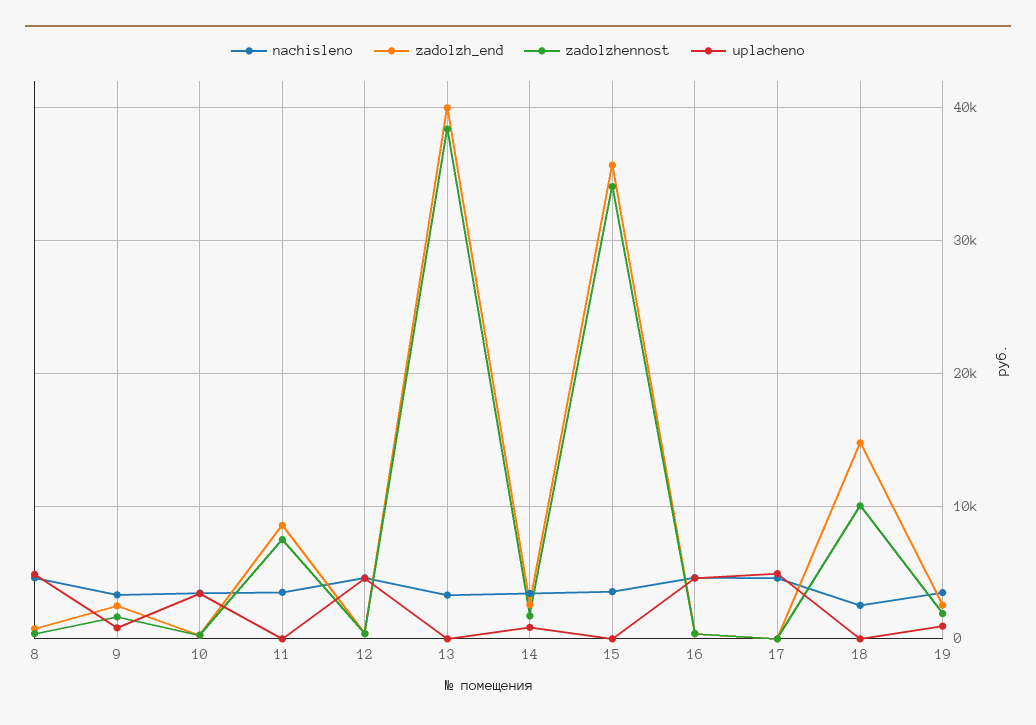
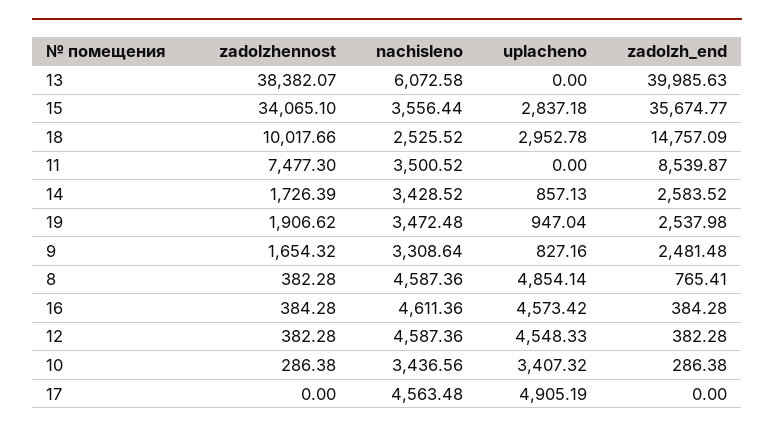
  {
    "nachisleno": {
      "8": 4587.36,
      "9": 3308.64,
      "10": 3436.56,
      "11": 3500.52,
      "12": 4587.36,
-     "13": 3000,
+     "13": 6072.58,
      "14": 3428.52,
      "15": 3556.44,
      "16": 4611.36,
      "17": 4563.48,
      "18": 2525.52,
      "19": 3472.48
    },
    "zadolzh_end": {
      "8": 765.41,
      "9": 2481.48,
      "10": 286.38,
      "11": 8539.87,
      "12": 382.28,
      "13": 39985.63,
      "14": 2583.52,
      "15": 35674.77,
      "16": 384.28,
      "17": 0,
      "18": 14757.09,
      "19": 2537.98
    },
    "zadolzhennost": {
      "8": 382.28,
      "9": 1654.32,
      "10": 286.38,
      "11": 7477.3,
      "12": 382.28,
      "13": 38382.07,
      "14": 1726.39,
      "15": 34065.1,
      "16": 384.28,
      "17": 0,
      "18": 10017.66,
      "19": 1906.62
    },
    "uplacheno": {
      "8": 4854.14,
      "9": 827.16,
      "10": 3407.32,
      "11": 0,
      "12": 4548.33,
      "13": 0,
      "14": 857.13,
-     "15": 0,
+     "15": 2837.18,
      "16": 4573.42,
      "17": 4905.19,
-     "18": 0,
+     "18": 2952.78,
      "19": 947.04
    }
  }

